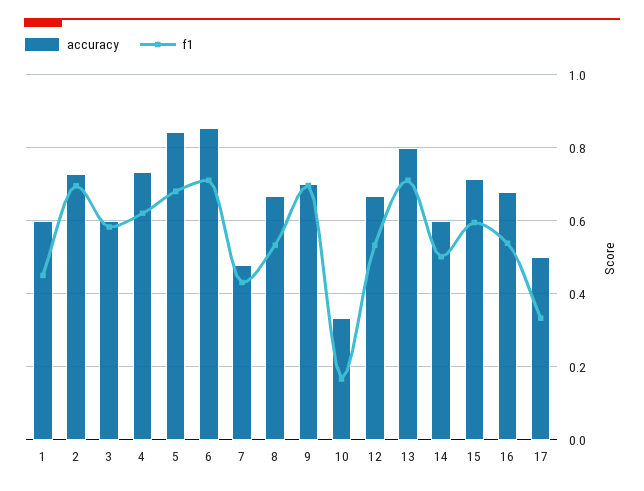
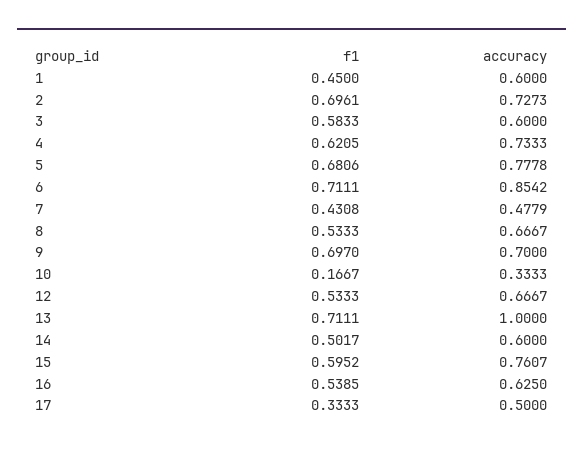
  {
    "accuracy": {
      "1": 0.6,
      "2": 0.7273,
      "3": 0.6,
      "4": 0.7333,
-     "5": 0.84,
+     "5": 0.7778,
      "6": 0.8542,
      "7": 0.4779,
      "8": 0.6667,
      "9": 0.7,
      "10": 0.3333,
      "12": 0.6667,
-     "13": 0.8,
+     "13": 1,
      "14": 0.6,
-     "15": 0.72,
+     "15": 0.7607,
-     "16": 0.68,
+     "16": 0.625,
      "17": 0.5
    },
    "f1": {
      "1": 0.45,
      "2": 0.6961,
      "3": 0.5833,
      "4": 0.6205,
      "5": 0.6806,
      "6": 0.7111,
      "7": 0.4308,
      "8": 0.5333,
      "9": 0.697,
      "10": 0.1667,
      "12": 0.5333,
      "13": 0.7111,
      "14": 0.5017,
      "15": 0.5952,
      "16": 0.5385,
      "17": 0.3333
    }
  }

